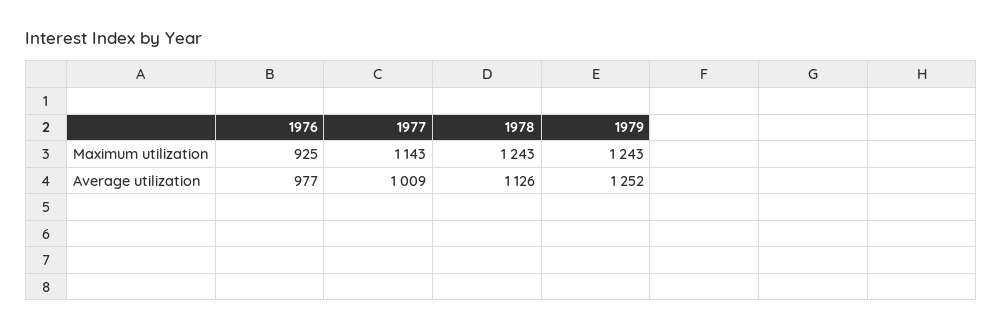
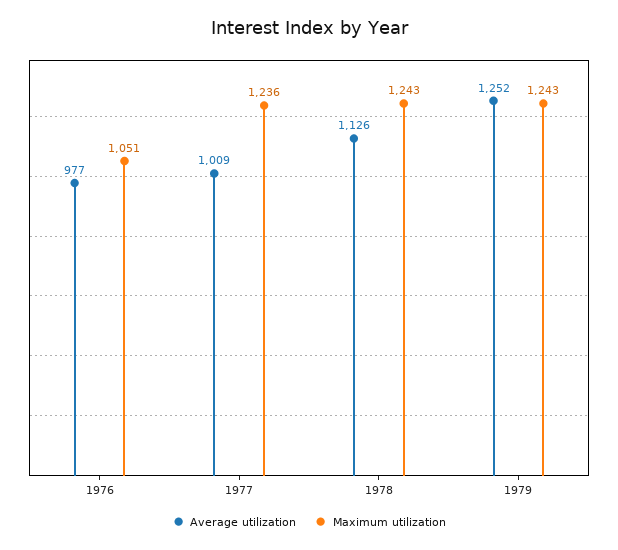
  {
    "Maximum utilization": {
-     "1976": 925,
+     "1976": 1051,
-     "1977": 1143,
+     "1977": 1236,
      "1978": 1243,
      "1979": 1243
    },
    "Average utilization": {
      "1976": 977,
      "1977": 1009,
      "1978": 1126,
      "1979": 1252
    }
  }

